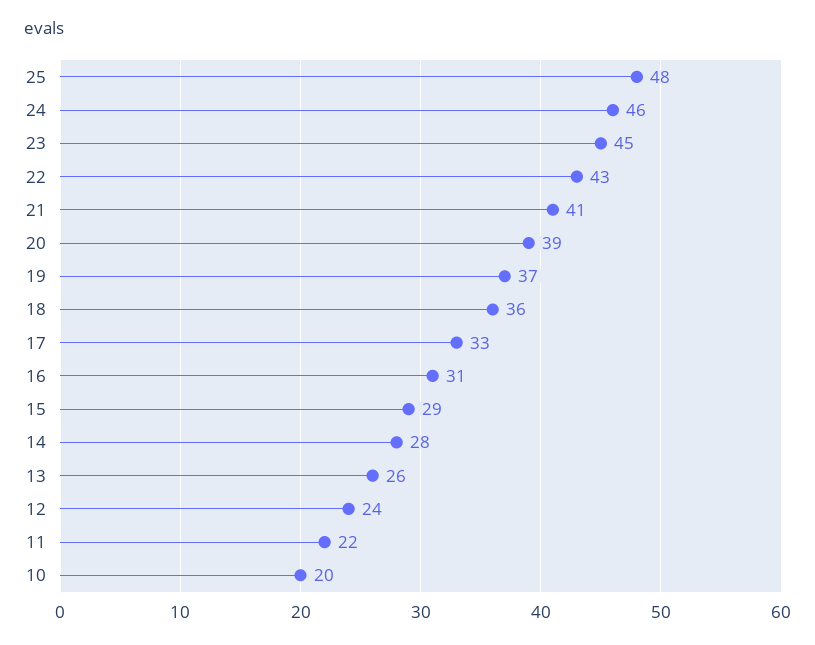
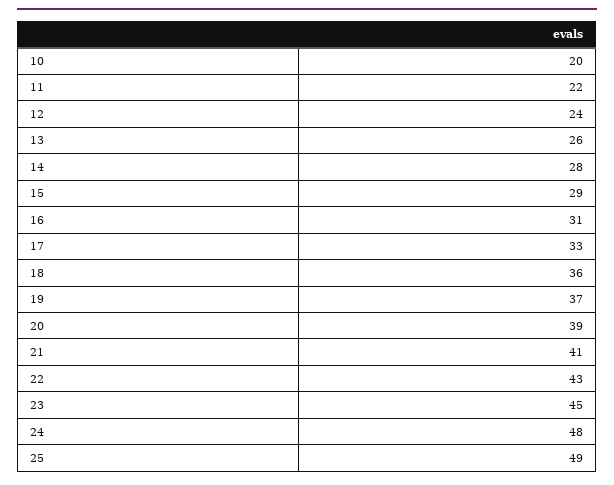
  {
-   "25": 48,
+   "25": 49,
-   "24": 46,
+   "24": 48,
    "23": 45,
    "22": 43,
    "21": 41,
    "20": 39,
    "19": 37,
    "18": 36,
    "17": 33,
    "16": 31,
    "15": 29,
    "14": 28,
    "13": 26,
    "12": 24,
    "11": 22,
    "10": 20
  }

